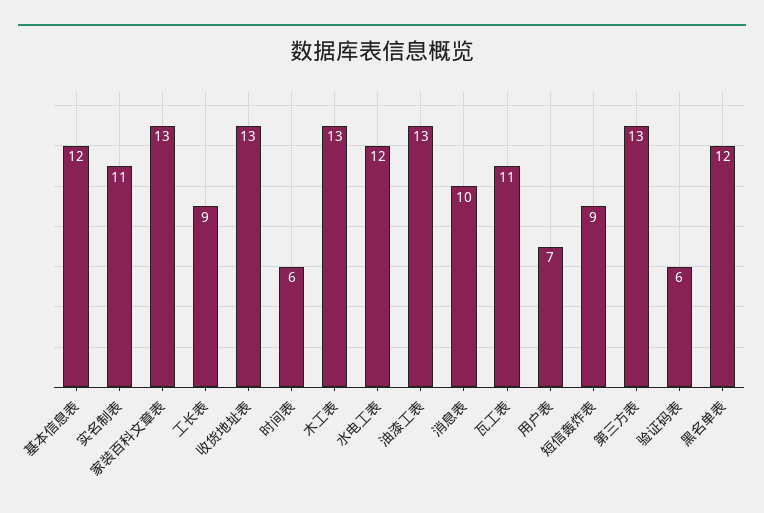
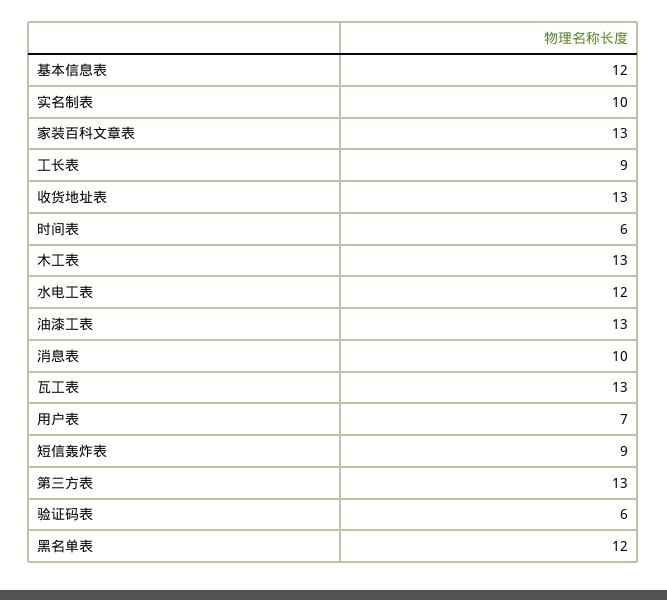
  {
    "基本信息表": 12,
-   "实名制表": 11,
+   "实名制表": 10,
    "家装百科文章表": 13,
    "工长表": 9,
    "收货地址表": 13,
    "时间表": 6,
    "木工表": 13,
    "水电工表": 12,
    "油漆工表": 13,
    "消息表": 10,
-   "瓦工表": 11,
+   "瓦工表": 13,
    "用户表": 7,
    "短信轰炸表": 9,
    "第三方表": 13,
    "验证码表": 6,
    "黑名单表": 12
  }

